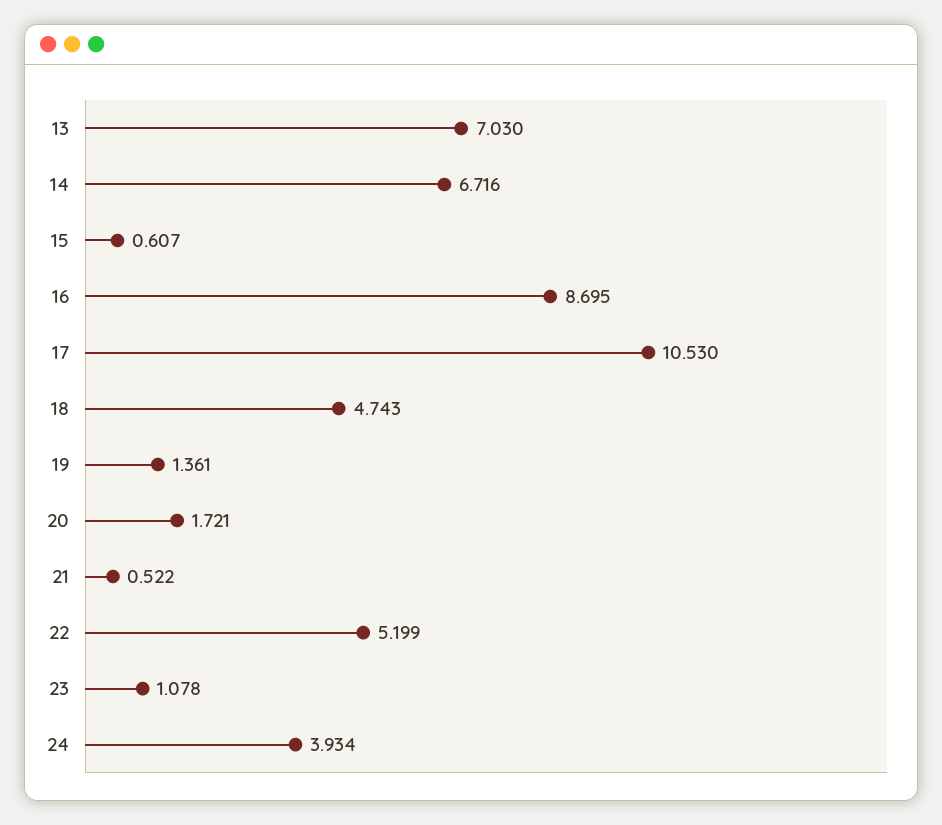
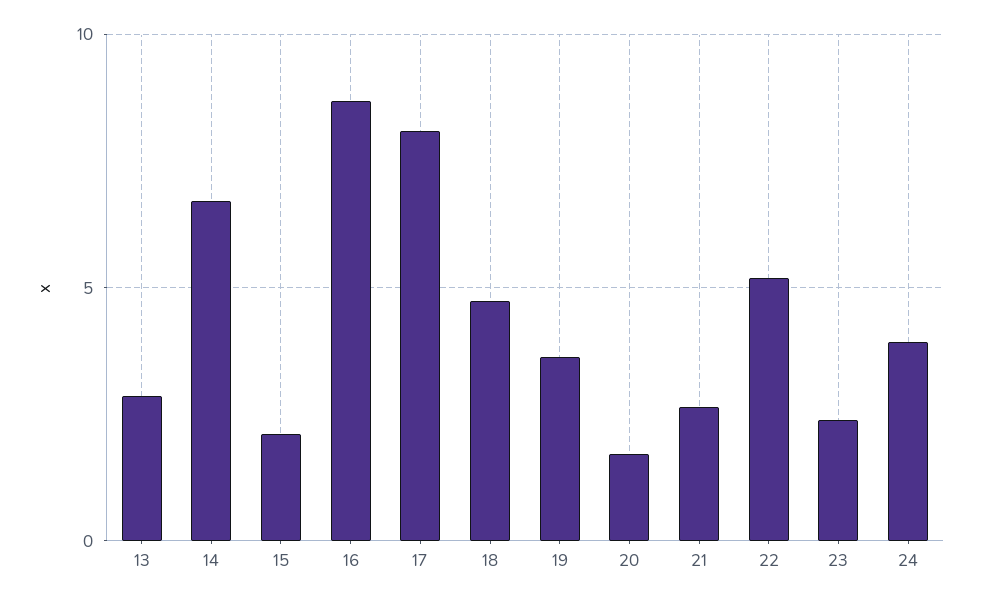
  {
-   "13": 7.03,
+   "13": 3,
    "14": 6.716,
-   "15": 0.607,
+   "15": 2,
    "16": 8.695,
-   "17": 10.53,
+   "17": 8,
    "18": 4.743,
-   "19": 1.361,
+   "19": 3.5,
    "20": 1.721,
-   "21": 0.522,
+   "21": 2.5,
    "22": 5.199,
-   "23": 1.078,
+   "23": 2.5,
    "24": 3.934
  }

